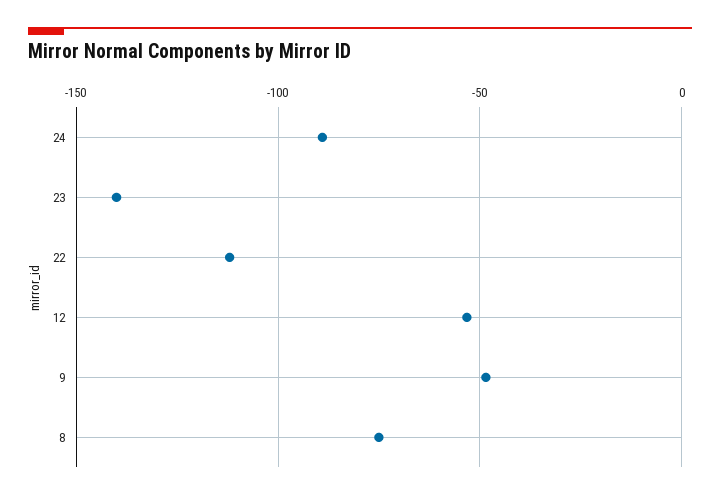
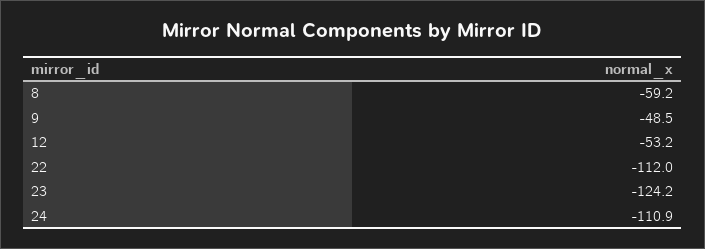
  {
-   "24": -90,
+   "24": -110.9,
-   "23": -140,
+   "23": -124.2,
    "22": -112,
    "12": -53.2,
    "9": -48.5,
-   "8": -75
+   "8": -59.2
  }

